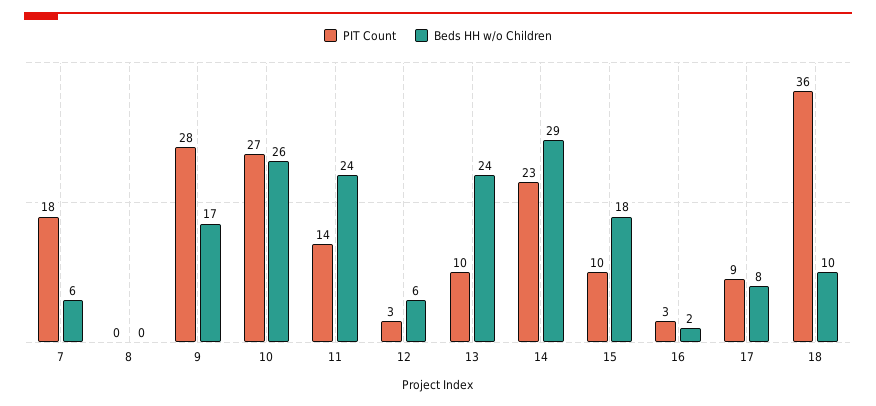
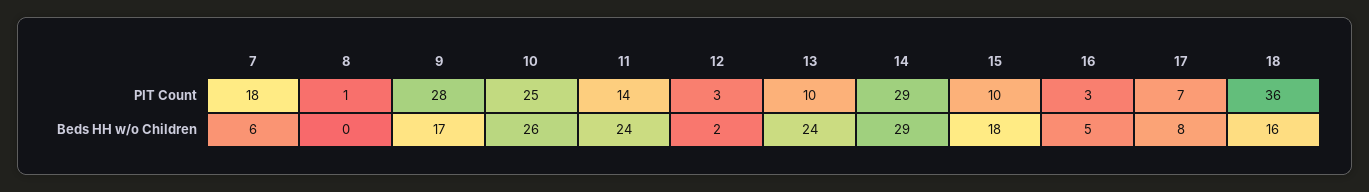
  {
    "PIT Count": {
      "7": 18,
-     "8": 0,
+     "8": 1,
      "9": 28,
-     "10": 27,
+     "10": 25,
      "11": 14,
      "12": 3,
      "13": 10,
-     "14": 23,
+     "14": 29,
      "15": 10,
      "16": 3,
-     "17": 9,
+     "17": 7,
      "18": 36
    },
    "Beds HH w/o Children": {
      "7": 6,
      "8": 0,
      "9": 17,
      "10": 26,
      "11": 24,
-     "12": 6,
+     "12": 2,
      "13": 24,
      "14": 29,
      "15": 18,
-     "16": 2,
+     "16": 5,
      "17": 8,
-     "18": 10
+     "18": 16
    }
  }

